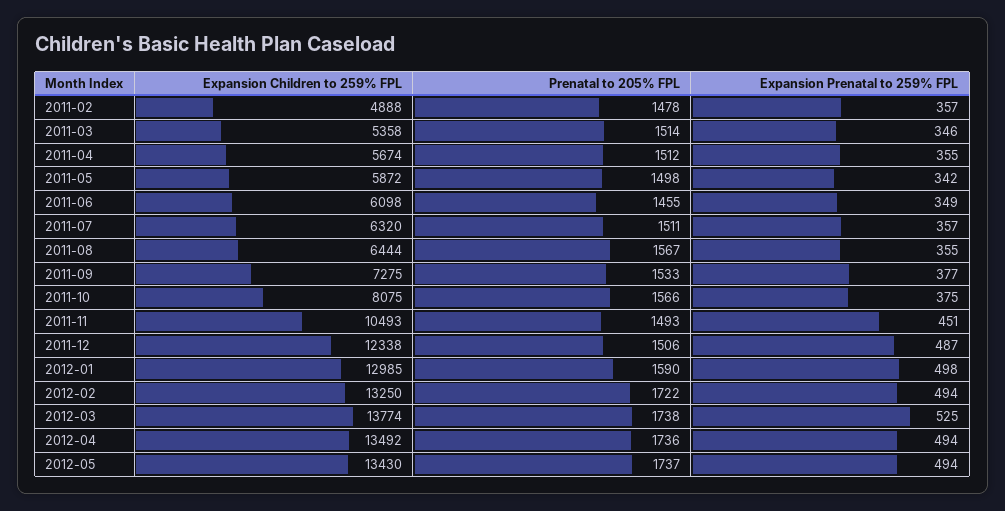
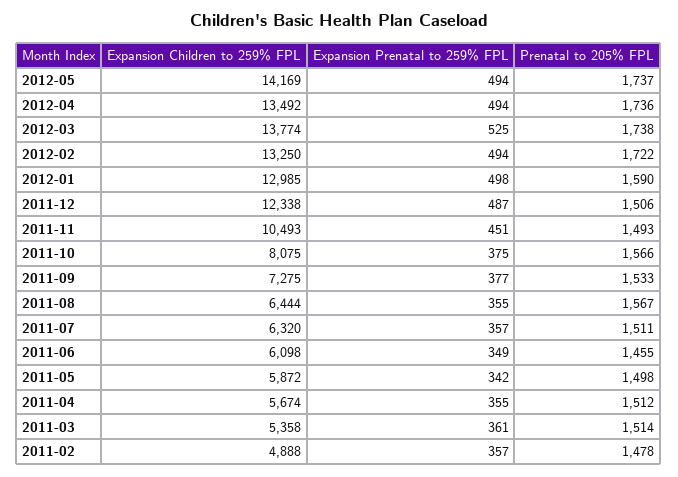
  {
    "Expansion Children to 259% FPL": {
      "2011-02": 4888,
      "2011-03": 5358,
      "2011-04": 5674,
      "2011-05": 5872,
      "2011-06": 6098,
      "2011-07": 6320,
      "2011-08": 6444,
      "2011-09": 7275,
      "2011-10": 8075,
      "2011-11": 10493,
      "2011-12": 12338,
      "2012-01": 12985,
      "2012-02": 13250,
      "2012-03": 13774,
      "2012-04": 13492,
-     "2012-05": 13430
+     "2012-05": 14169
    },
    "Prenatal to 205% FPL": {
      "2011-02": 1478,
      "2011-03": 1514,
      "2011-04": 1512,
      "2011-05": 1498,
      "2011-06": 1455,
      "2011-07": 1511,
      "2011-08": 1567,
      "2011-09": 1533,
      "2011-10": 1566,
      "2011-11": 1493,
      "2011-12": 1506,
      "2012-01": 1590,
      "2012-02": 1722,
      "2012-03": 1738,
      "2012-04": 1736,
      "2012-05": 1737
    },
    "Expansion Prenatal to 259% FPL": {
      "2011-02": 357,
-     "2011-03": 346,
+     "2011-03": 361,
      "2011-04": 355,
      "2011-05": 342,
      "2011-06": 349,
      "2011-07": 357,
      "2011-08": 355,
      "2011-09": 377,
      "2011-10": 375,
      "2011-11": 451,
      "2011-12": 487,
      "2012-01": 498,
      "2012-02": 494,
      "2012-03": 525,
      "2012-04": 494,
      "2012-05": 494
    }
  }

